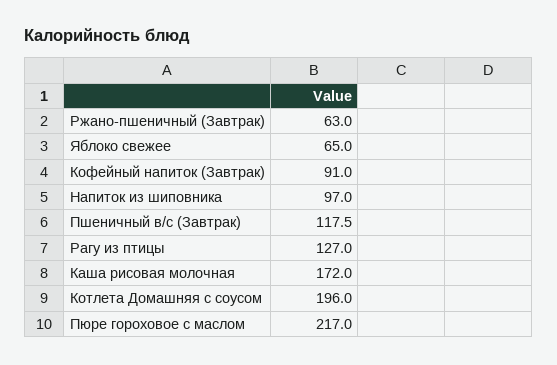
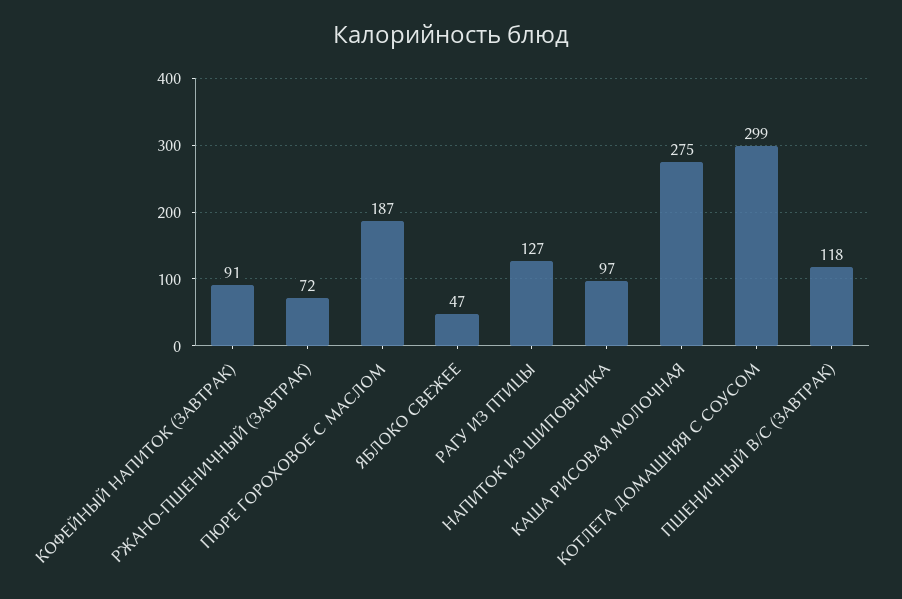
  {
-   "Ржано-пшеничный (Завтрак)": 63,
+   "Ржано-пшеничный (Завтрак)": 72,
-   "Яблоко свежее": 65,
+   "Яблоко свежее": 47,
    "Кофейный напиток (Завтрак)": 91,
    "Напиток из шиповника": 97,
    "Пшеничный в/с (Завтрак)": 117.5,
    "Рагу из птицы": 127,
-   "Каша рисовая молочная": 172,
+   "Каша рисовая молочная": 275,
-   "Котлета Домашняя с соусом": 196,
+   "Котлета Домашняя с соусом": 299,
-   "Пюре гороховое с маслом": 217
+   "Пюре гороховое с маслом": 187
  }

